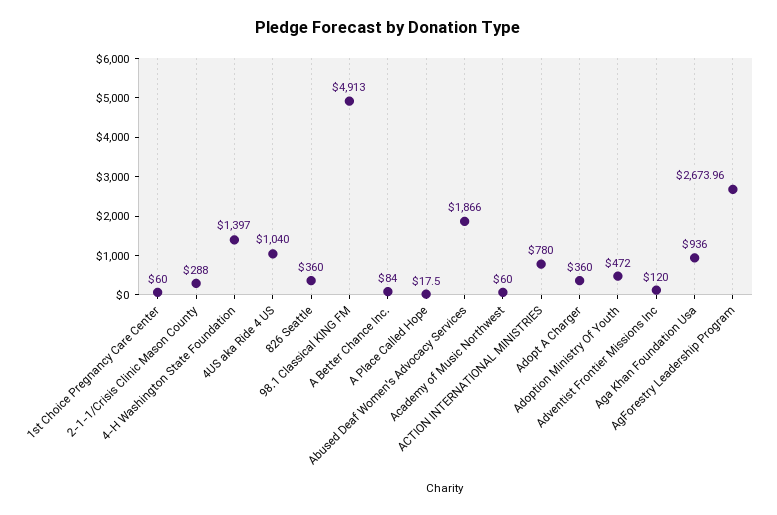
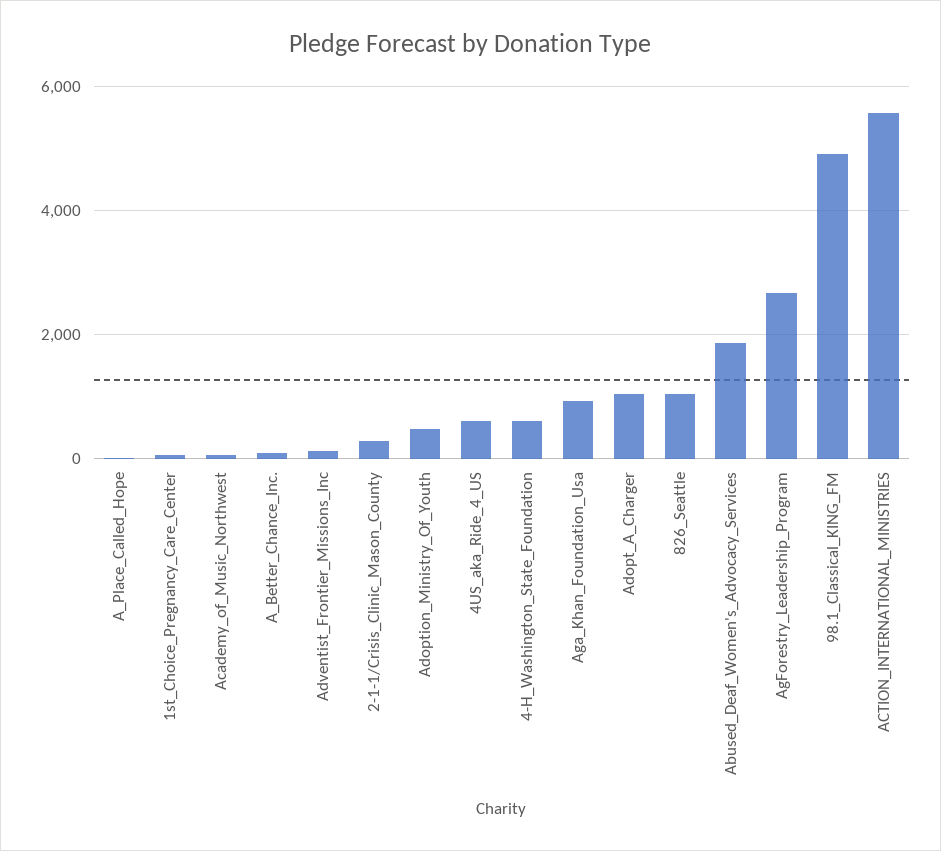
  {
    "1st Choice Pregnancy Care Center": 60,
    "2-1-1/Crisis Clinic Mason County": 288,
-   "4-H Washington State Foundation": 1397,
+   "4-H Washington State Foundation": 600,
-   "4US aka Ride 4 US": 1040,
+   "4US aka Ride 4 US": 600,
-   "826 Seattle": 360,
+   "826 Seattle": 1000,
    "98.1 Classical KING FM": 4913,
    "A Better Chance Inc.": 84,
    "A Place Called Hope": 17.5,
    "Abused Deaf Women's Advocacy Services": 1866,
    "Academy of Music Northwest": 60,
-   "ACTION INTERNATIONAL MINISTRIES": 780,
+   "ACTION INTERNATIONAL MINISTRIES": 5600,
-   "Adopt A Charger": 360,
+   "Adopt A Charger": 1000,
    "Adoption Ministry Of Youth": 472,
    "Adventist Frontier Missions Inc": 120,
    "Aga Khan Foundation Usa": 936,
    "AgForestry Leadership Program": 2673.96
  }

